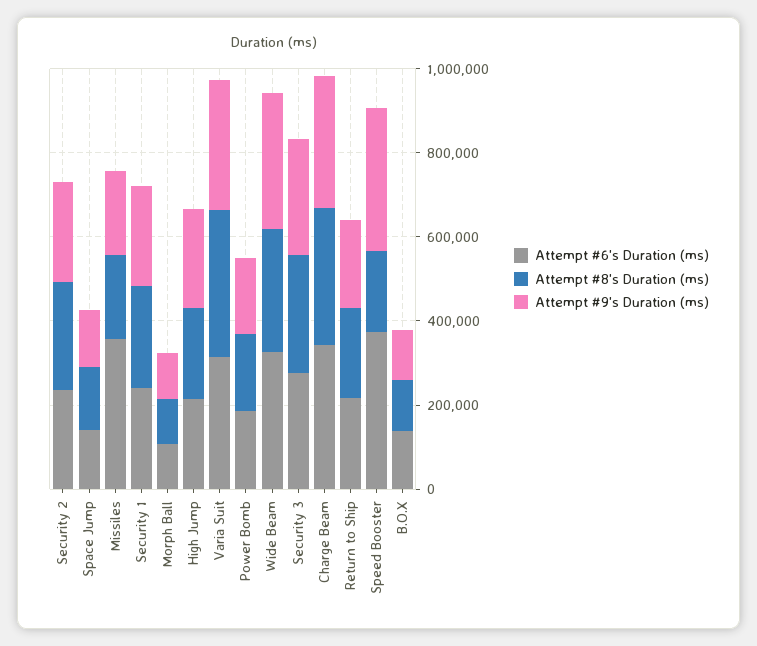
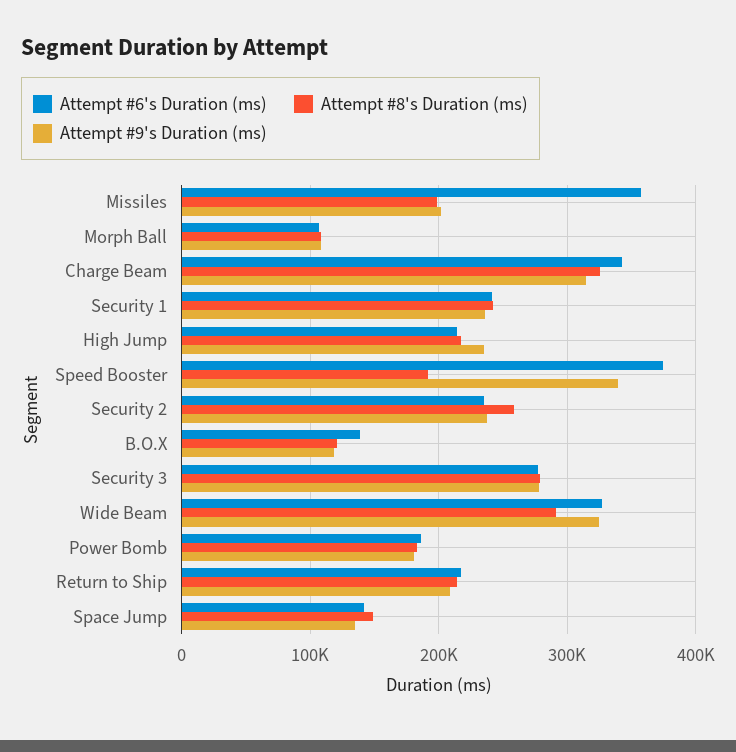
  {
    "Attempt #6's Duration (ms)": {
      "Security 2": 230000,
      "Space Jump": 140000,
      "Missiles": 360000,
      "Security 1": 240000,
      "Morph Ball": 110000,
      "High Jump": 210000,
-     "Varia Suit": 300000,
      "Power Bomb": 190000,
      "Wide Beam": 330000,
      "Security 3": 280000,
      "Charge Beam": 340000,
      "Return to Ship": 220000,
      "Speed Booster": 370000,
      "B.O.X": 140000
    },
    "Attempt #8's Duration (ms)": {
      "Security 2": 260000,
      "Space Jump": 150000,
      "Missiles": 200000,
      "Security 1": 240000,
      "Morph Ball": 110000,
      "High Jump": 220000,
-     "Varia Suit": 350000,
      "Power Bomb": 180000,
      "Wide Beam": 290000,
      "Security 3": 280000,
      "Charge Beam": 330000,
      "Return to Ship": 210000,
      "Speed Booster": 190000,
      "B.O.X": 120000
    },
    "Attempt #9's Duration (ms)": {
      "Security 2": 240000,
      "Space Jump": 140000,
      "Missiles": 200000,
      "Security 1": 240000,
      "Morph Ball": 110000,
      "High Jump": 230000,
-     "Varia Suit": 300000,
      "Power Bomb": 180000,
      "Wide Beam": 320000,
      "Security 3": 280000,
      "Charge Beam": 310000,
      "Return to Ship": 210000,
      "Speed Booster": 340000,
      "B.O.X": 120000
    }
  }

